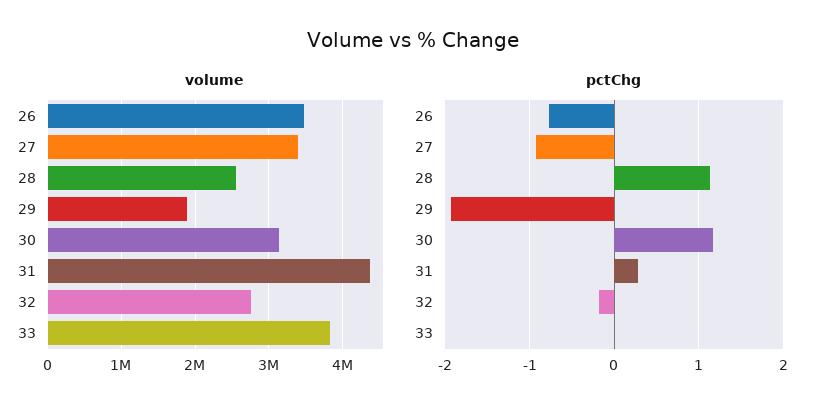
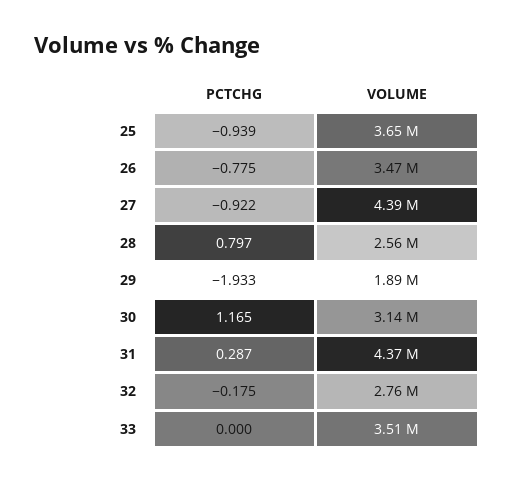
  {
    "volume": {
      "26": 3470000,
-     "27": 3400000,
+     "27": 4390000,
      "28": 2560000,
      "29": 1890000,
      "30": 3140000,
      "31": 4370000,
      "32": 2760000,
-     "33": 3800000
+     "33": 3510000,
+     "25": 3650000
    },
    "pctChg": {
      "26": -0.775,
      "27": -0.922,
-     "28": 1.1,
+     "28": 0.797,
      "29": -1.933,
      "30": 1.165,
      "31": 0.287,
      "32": -0.175,
-     "33": 0
+     "33": 0,
+     "25": -0.939
    }
  }

